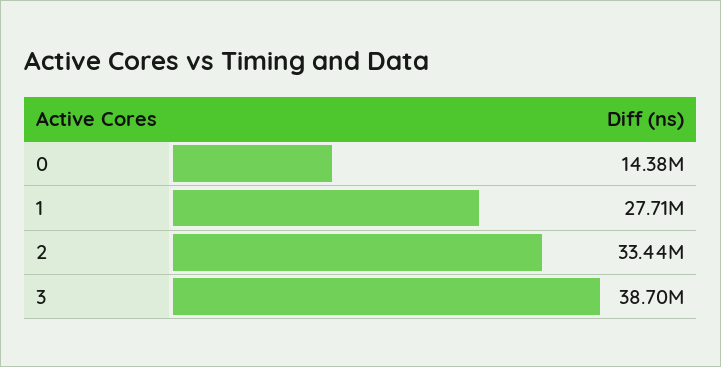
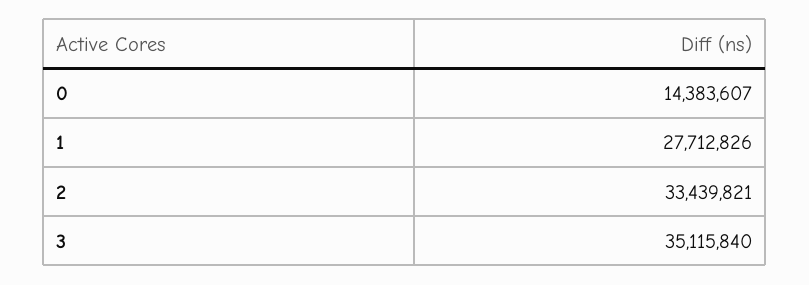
  {
    "0": 14383607,
    "1": 27712826,
    "2": 33439821,
-   "3": 38700000
+   "3": 35115840
  }

